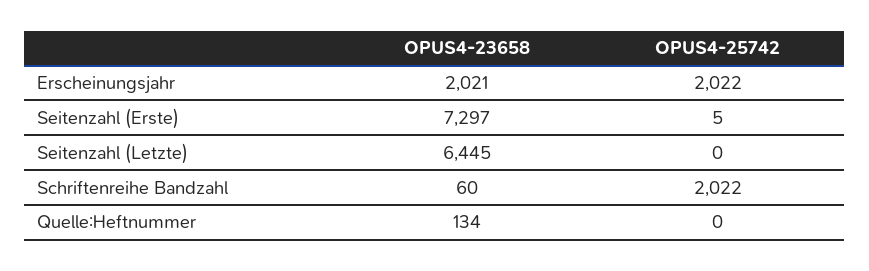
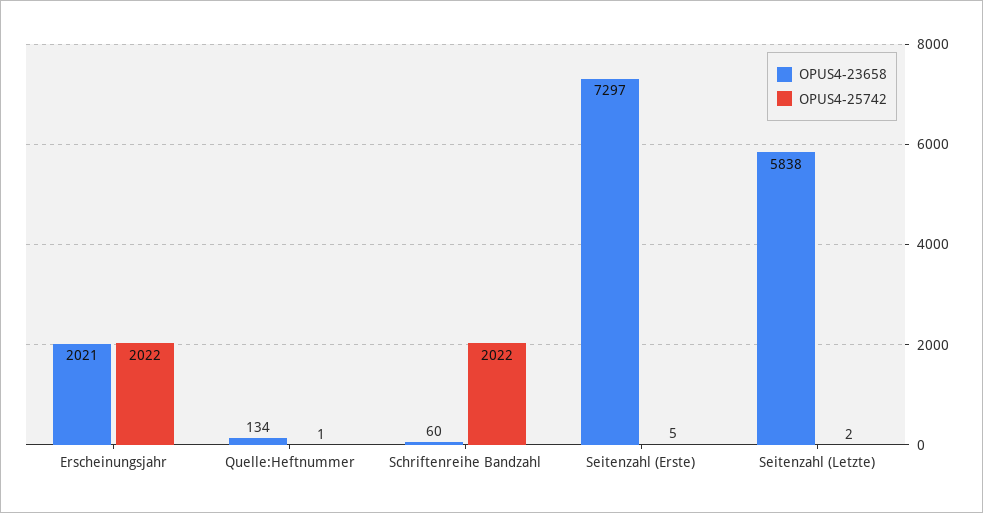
  {
    "OPUS4-23658": {
      "Erscheinungsjahr": 2021,
      "Seitenzahl (Erste)": 7297,
-     "Seitenzahl (Letzte)": 6445,
+     "Seitenzahl (Letzte)": 5838,
      "Schriftenreihe Bandzahl": 60,
      "Quelle:Heftnummer": 134
    },
    "OPUS4-25742": {
      "Erscheinungsjahr": 2022,
      "Seitenzahl (Erste)": 5,
-     "Seitenzahl (Letzte)": 0,
+     "Seitenzahl (Letzte)": 2,
      "Schriftenreihe Bandzahl": 2022,
-     "Quelle:Heftnummer": 0
+     "Quelle:Heftnummer": 1
    }
  }

